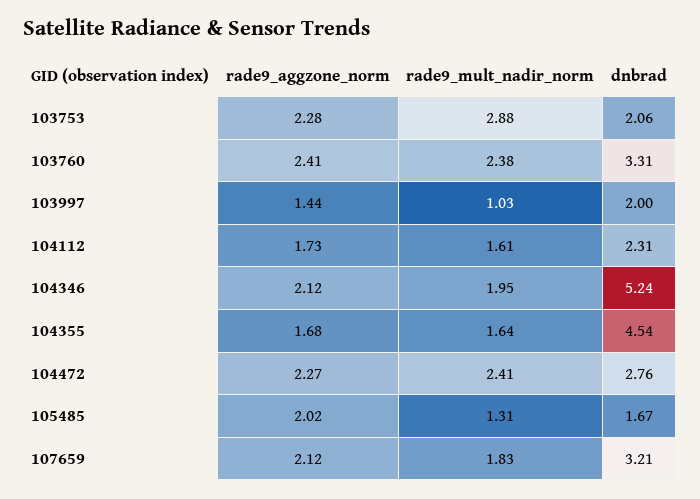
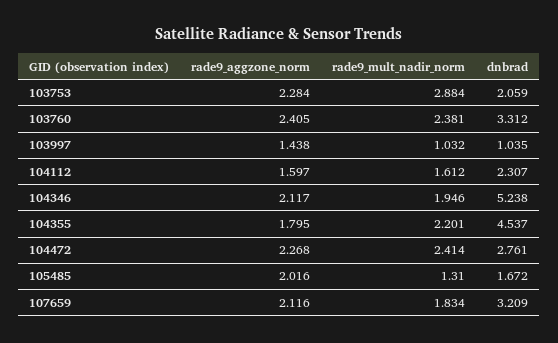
  {
    "rade9_aggzone_norm": {
      "103753": 2.284,
      "103760": 2.405,
      "103997": 1.438,
-     "104112": 1.73,
+     "104112": 1.597,
      "104346": 2.117,
-     "104355": 1.68,
+     "104355": 1.795,
      "104472": 2.268,
      "105485": 2.016,
      "107659": 2.116
    },
    "rade9_mult_nadir_norm": {
      "103753": 2.884,
      "103760": 2.381,
      "103997": 1.032,
      "104112": 1.612,
      "104346": 1.946,
-     "104355": 1.64,
+     "104355": 2.201,
      "104472": 2.414,
      "105485": 1.31,
      "107659": 1.834
    },
    "dnbrad": {
      "103753": 2.059,
      "103760": 3.312,
-     "103997": 2,
+     "103997": 1.035,
      "104112": 2.307,
      "104346": 5.238,
      "104355": 4.537,
      "104472": 2.761,
      "105485": 1.672,
      "107659": 3.209
    }
  }

